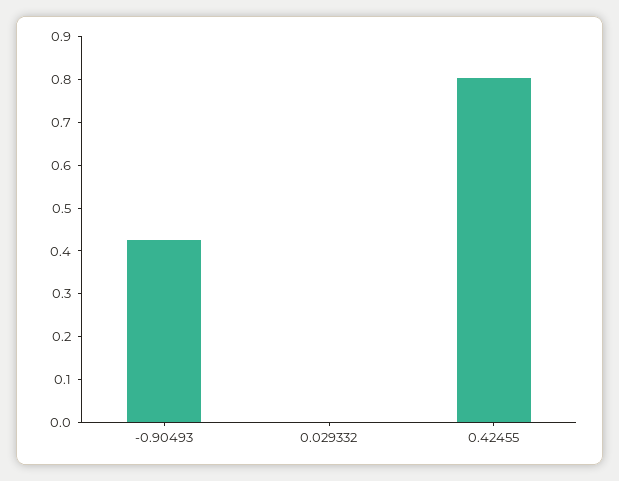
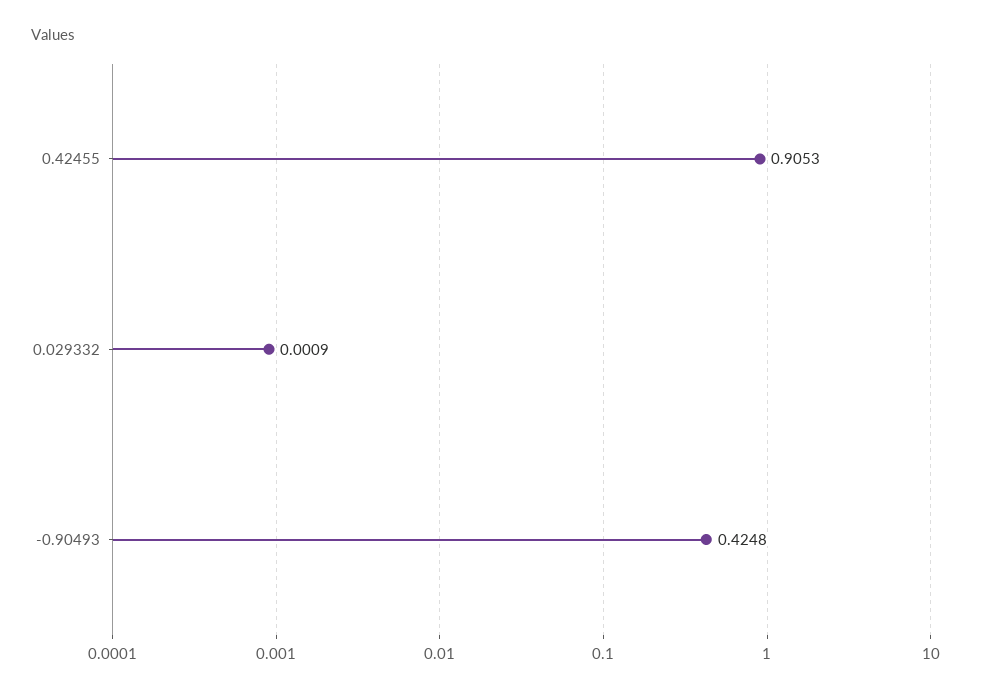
  {
    "-0.90493": 0.4248,
    "0.029332": 0.0009,
-   "0.42455": 0.8
+   "0.42455": 0.9053
  }

